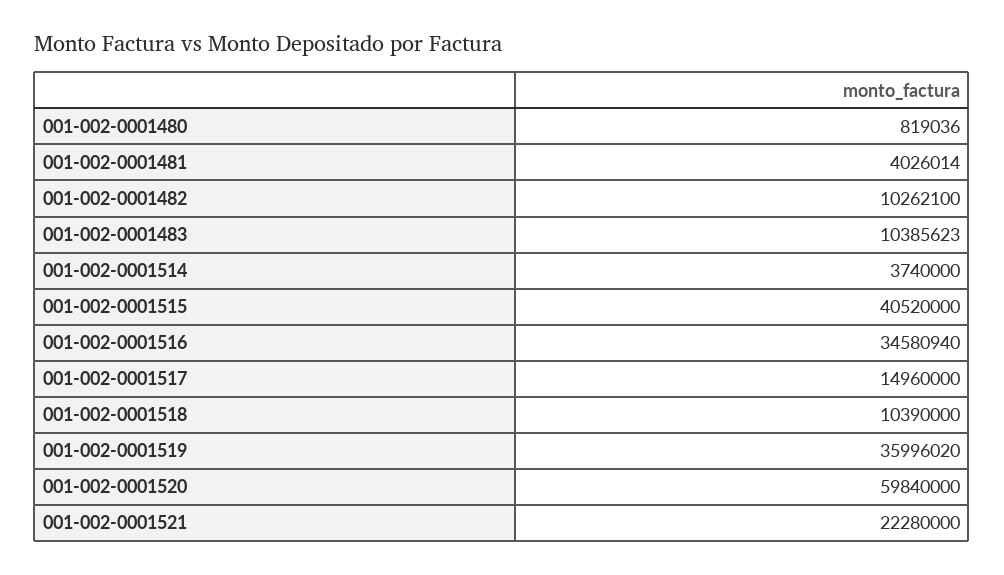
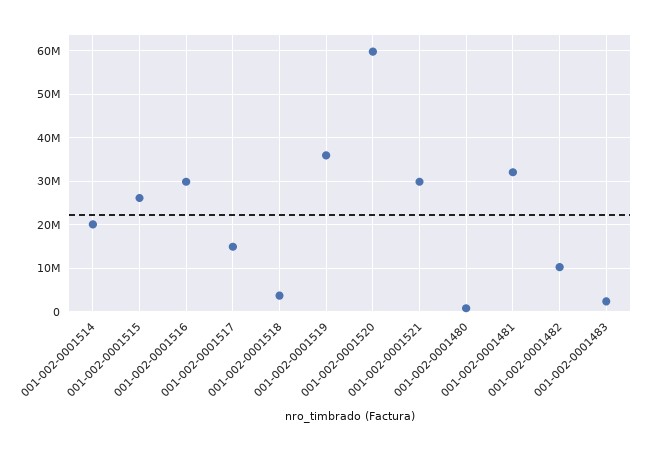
  {
    "001-002-0001480": 819036,
-   "001-002-0001481": 4026014,
+   "001-002-0001481": 32000000,
    "001-002-0001482": 10262100,
-   "001-002-0001483": 10385623,
+   "001-002-0001483": 2000000,
-   "001-002-0001514": 3740000,
+   "001-002-0001514": 20000000,
-   "001-002-0001515": 40520000,
+   "001-002-0001515": 26000000,
-   "001-002-0001516": 34580940,
+   "001-002-0001516": 30000000,
    "001-002-0001517": 14960000,
-   "001-002-0001518": 10390000,
+   "001-002-0001518": 4000000,
    "001-002-0001519": 35996020,
    "001-002-0001520": 59840000,
-   "001-002-0001521": 22280000
+   "001-002-0001521": 30000000
  }

